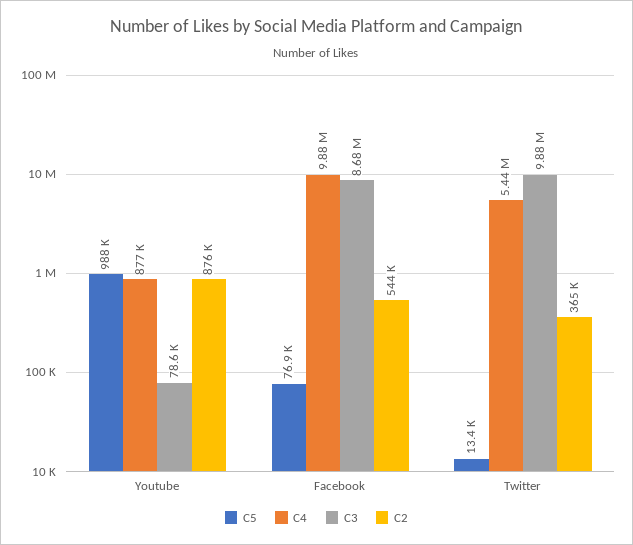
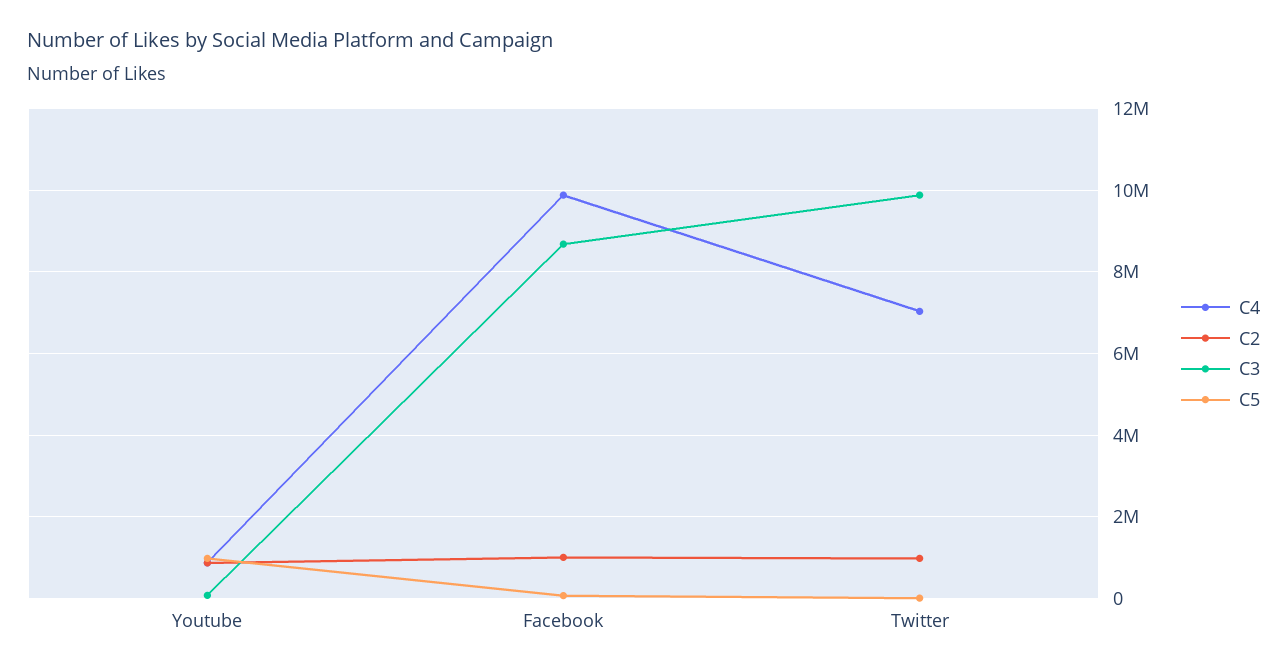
  {
    "C5": {
      "Youtube": 988000,
      "Facebook": 76900,
      "Twitter": 13400
    },
    "C4": {
      "Youtube": 877000,
      "Facebook": 9880000,
-     "Twitter": 5440000
+     "Twitter": 7000000
    },
    "C3": {
      "Youtube": 78600,
      "Facebook": 8680000,
      "Twitter": 9880000
    },
    "C2": {
      "Youtube": 876000,
-     "Facebook": 544000,
+     "Facebook": 1000000,
-     "Twitter": 365000
+     "Twitter": 1000000
    }
  }

